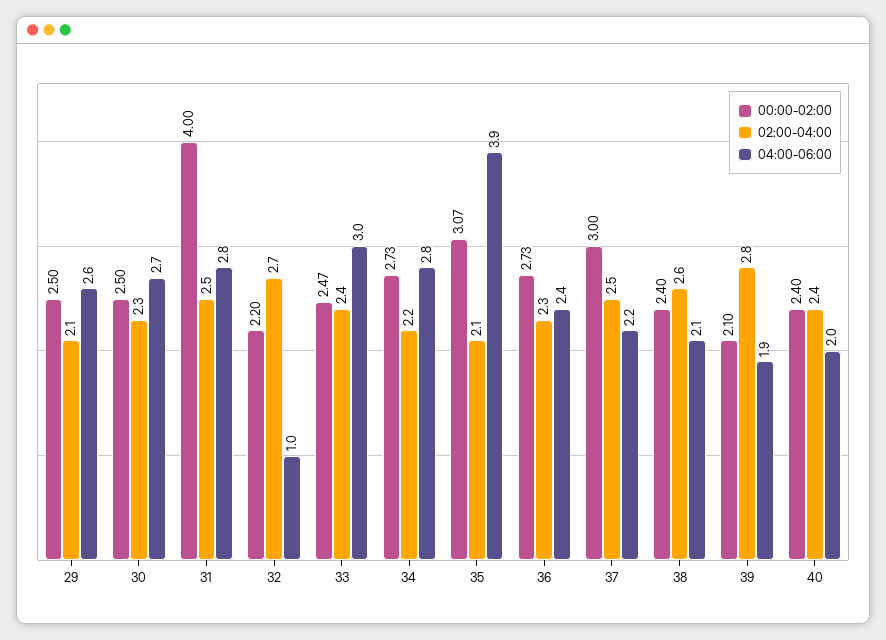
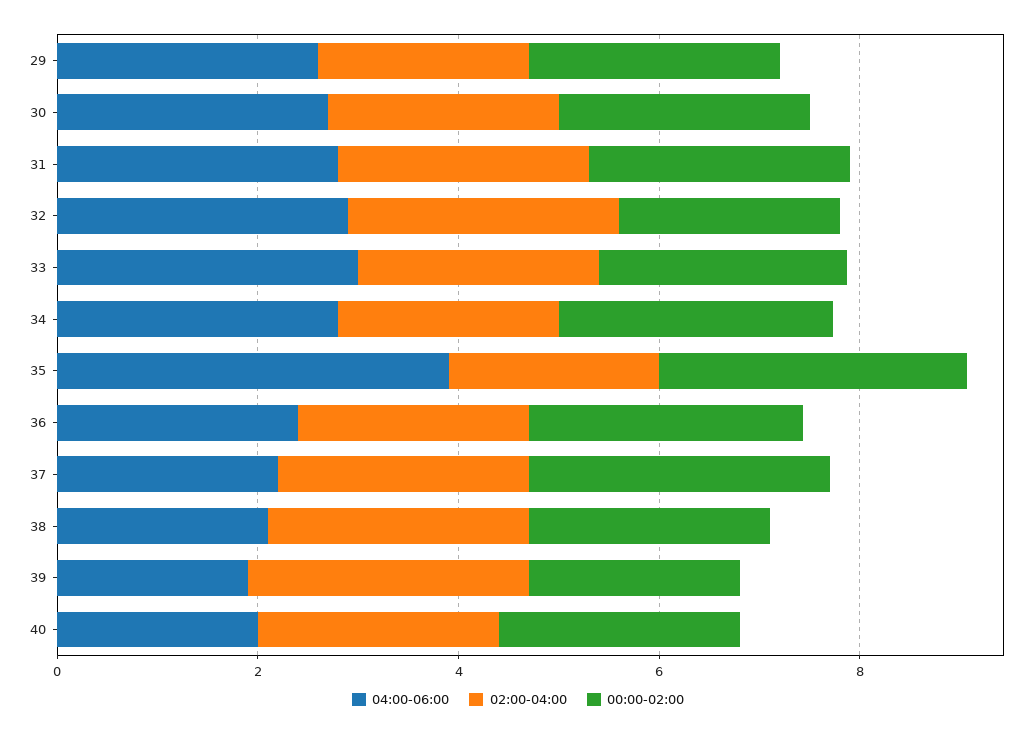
  {
    "00:00-02:00": {
      "29": 2.5,
      "30": 2.5,
-     "31": 4,
+     "31": 2.5,
      "32": 2.2,
      "33": 2.47,
      "34": 2.73,
      "35": 3.07,
      "36": 2.73,
      "37": 3,
      "38": 2.4,
      "39": 2.1,
      "40": 2.4
    },
    "02:00-04:00": {
      "29": 2.1,
      "30": 2.3,
      "31": 2.5,
      "32": 2.7,
      "33": 2.4,
      "34": 2.2,
      "35": 2.1,
      "36": 2.3,
      "37": 2.5,
      "38": 2.6,
      "39": 2.8,
      "40": 2.4
    },
    "04:00-06:00": {
      "29": 2.6,
      "30": 2.7,
      "31": 2.8,
-     "32": 1,
+     "32": 3,
      "33": 3,
      "34": 2.8,
      "35": 3.9,
      "36": 2.4,
      "37": 2.2,
      "38": 2.1,
      "39": 1.9,
      "40": 2
    }
  }

